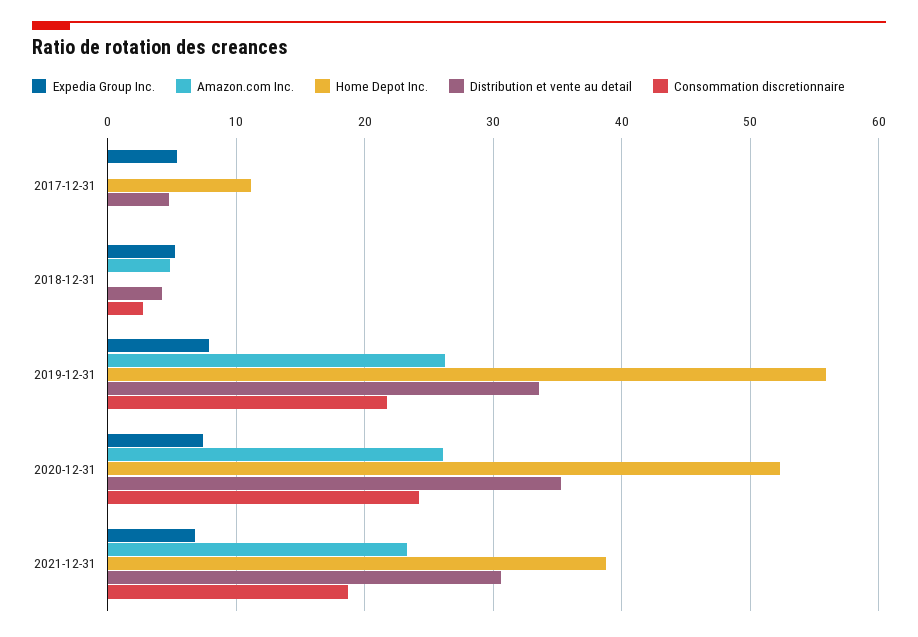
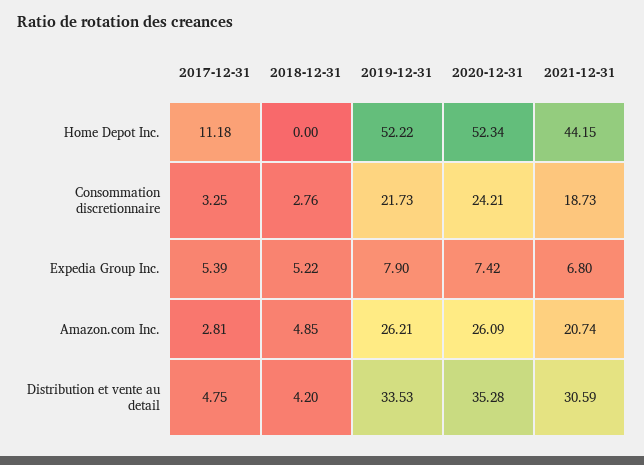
  {
    "Expedia Group Inc.": {
      "2017-12-31": 5.39,
      "2018-12-31": 5.22,
      "2019-12-31": 7.9,
      "2020-12-31": 7.42,
      "2021-12-31": 6.8
    },
    "Amazon.com Inc.": {
-     "2017-12-31": 0,
+     "2017-12-31": 2.81,
      "2018-12-31": 4.85,
      "2019-12-31": 26.21,
      "2020-12-31": 26.09,
-     "2021-12-31": 23
+     "2021-12-31": 20.74
    },
    "Home Depot Inc.": {
      "2017-12-31": 11.18,
      "2018-12-31": 0,
-     "2019-12-31": 56,
+     "2019-12-31": 52.22,
      "2020-12-31": 52.34,
-     "2021-12-31": 39
+     "2021-12-31": 44.15
    },
    "Distribution et vente au detail": {
      "2017-12-31": 4.75,
      "2018-12-31": 4.2,
      "2019-12-31": 33.53,
      "2020-12-31": 35.28,
      "2021-12-31": 30.59
    },
    "Consommation discretionnaire": {
-     "2017-12-31": 0,
+     "2017-12-31": 3.25,
      "2018-12-31": 2.76,
      "2019-12-31": 21.73,
      "2020-12-31": 24.21,
      "2021-12-31": 18.73
    }
  }

